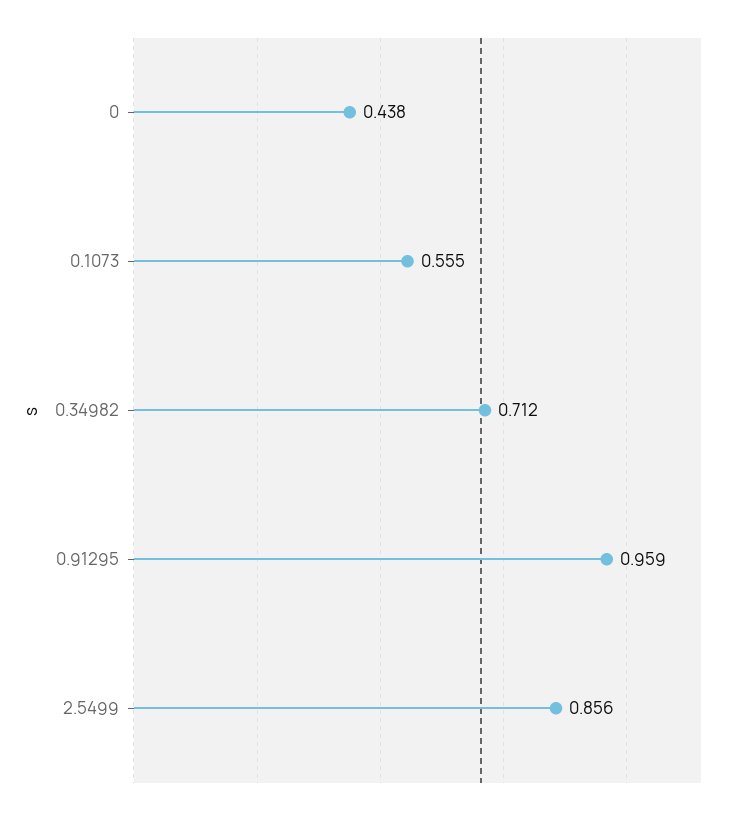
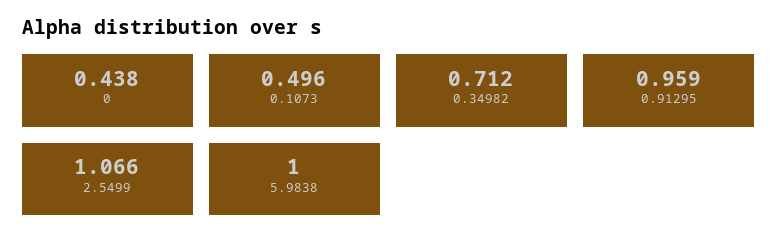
  {
    "0": 0.438,
-   "0.1073": 0.555,
+   "0.1073": 0.496,
    "0.34982": 0.712,
    "0.91295": 0.959,
-   "2.5499": 0.856
+   "2.5499": 1.066,
+   "5.9838": 1
  }

